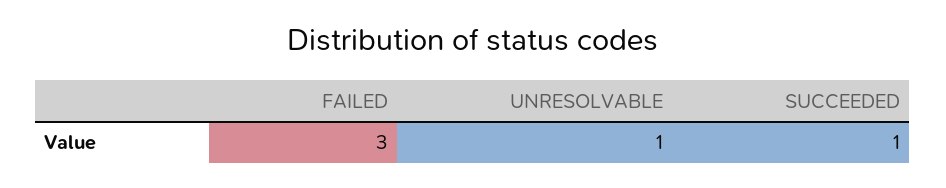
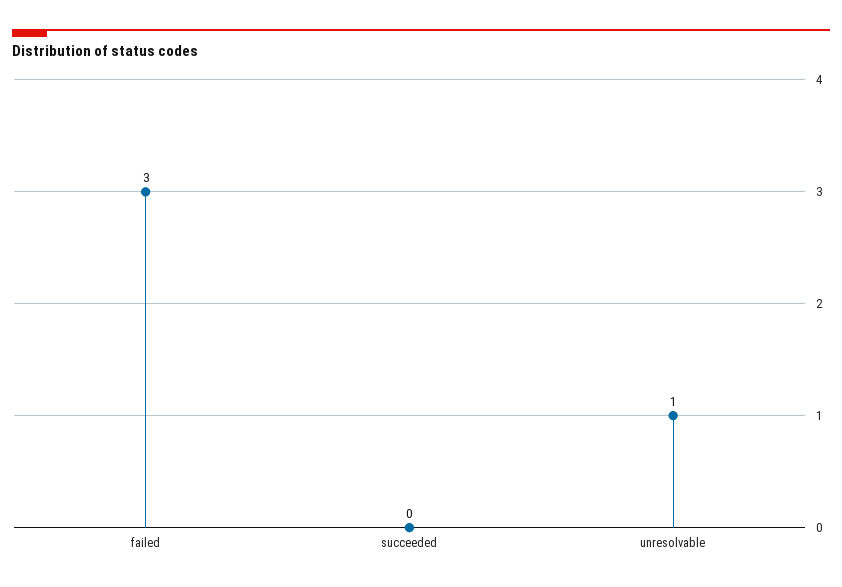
  {
    "FAILED": 3,
    "UNRESOLVABLE": 1,
-   "SUCCEEDED": 1
+   "SUCCEEDED": 0
  }

